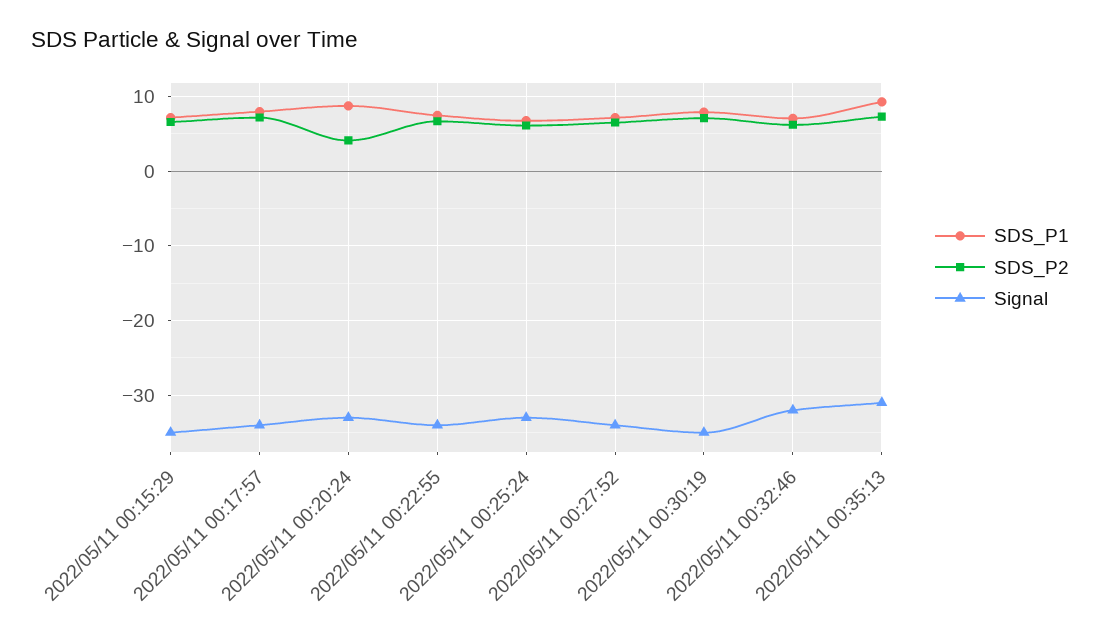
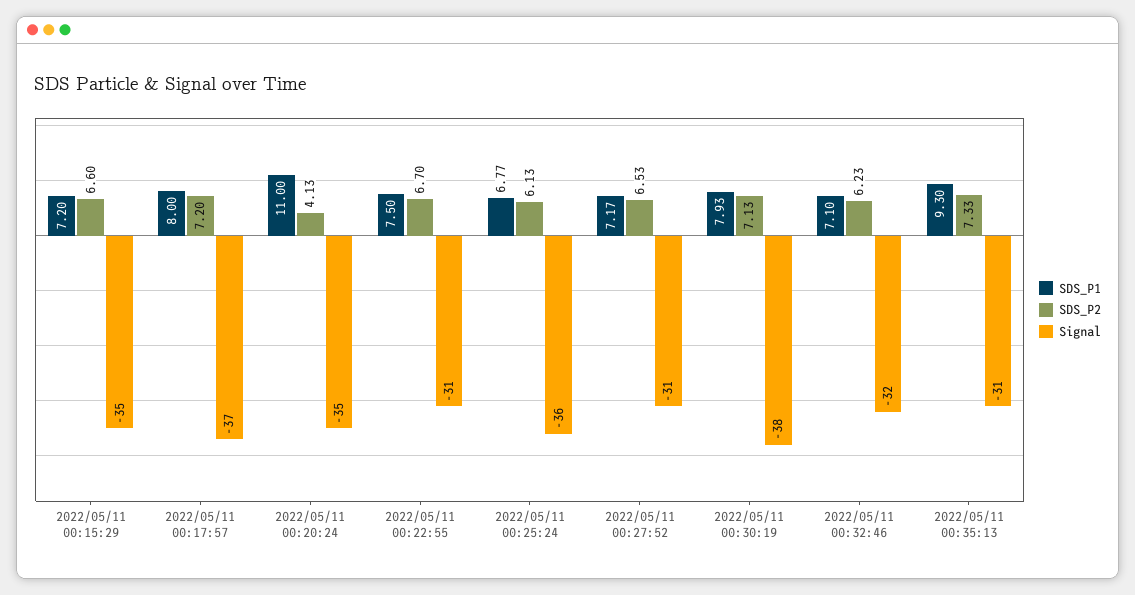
  {
    "SDS_P1": {
      "2022/05/11 00:15:29": 7.2,
      "2022/05/11 00:17:57": 8,
-     "2022/05/11 00:20:24": 9,
+     "2022/05/11 00:20:24": 11,
      "2022/05/11 00:22:55": 7.5,
      "2022/05/11 00:25:24": 6.77,
      "2022/05/11 00:27:52": 7.17,
      "2022/05/11 00:30:19": 7.93,
      "2022/05/11 00:32:46": 7.1,
      "2022/05/11 00:35:13": 9.3
    },
    "SDS_P2": {
      "2022/05/11 00:15:29": 6.6,
      "2022/05/11 00:17:57": 7.2,
      "2022/05/11 00:20:24": 4.13,
      "2022/05/11 00:22:55": 6.7,
      "2022/05/11 00:25:24": 6.13,
      "2022/05/11 00:27:52": 6.53,
      "2022/05/11 00:30:19": 7.13,
      "2022/05/11 00:32:46": 6.23,
      "2022/05/11 00:35:13": 7.33
    },
    "Signal": {
      "2022/05/11 00:15:29": -35,
-     "2022/05/11 00:17:57": -34,
+     "2022/05/11 00:17:57": -37,
-     "2022/05/11 00:20:24": -33,
+     "2022/05/11 00:20:24": -35,
-     "2022/05/11 00:22:55": -34,
+     "2022/05/11 00:22:55": -31,
-     "2022/05/11 00:25:24": -33,
+     "2022/05/11 00:25:24": -36,
-     "2022/05/11 00:27:52": -34,
+     "2022/05/11 00:27:52": -31,
-     "2022/05/11 00:30:19": -35,
+     "2022/05/11 00:30:19": -38,
      "2022/05/11 00:32:46": -32,
      "2022/05/11 00:35:13": -31
    }
  }

